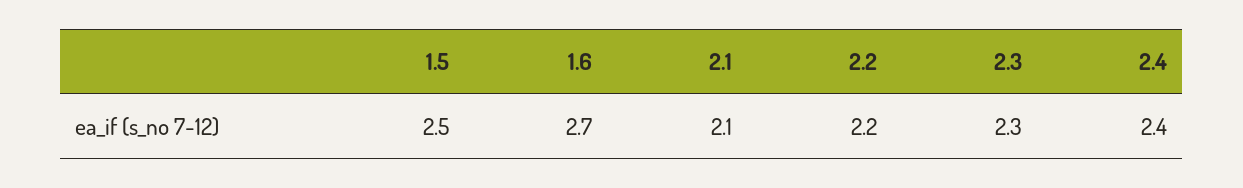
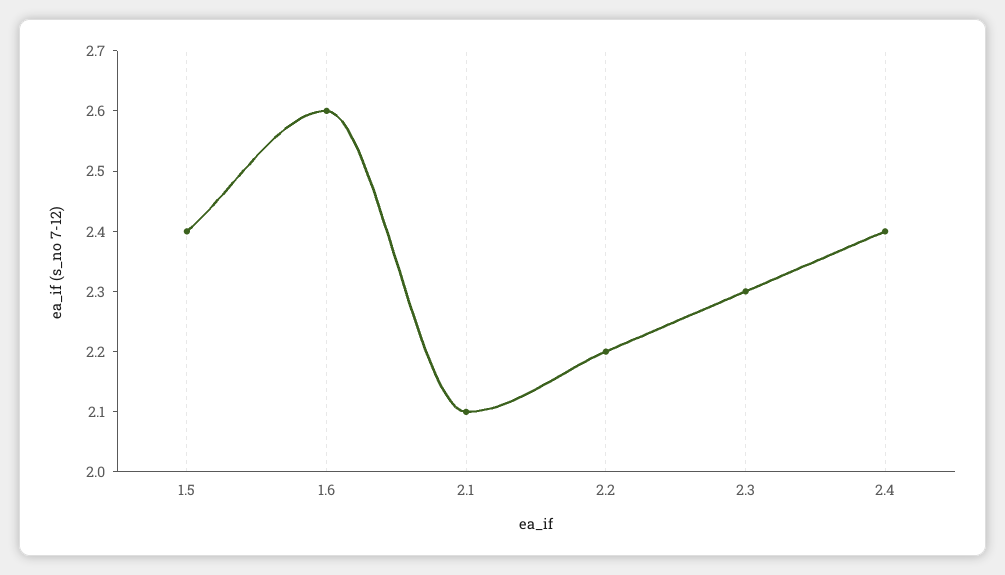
  {
-   "1.5": 2.5,
+   "1.5": 2.4,
-   "1.6": 2.7,
+   "1.6": 2.6,
    "2.1": 2.1,
    "2.2": 2.2,
    "2.3": 2.3,
    "2.4": 2.4
  }

